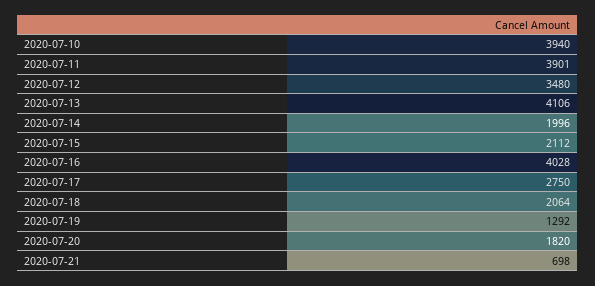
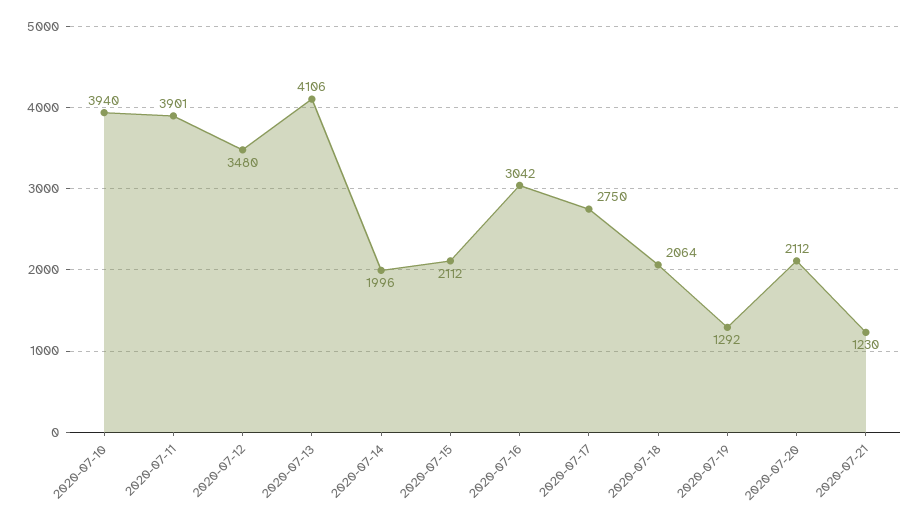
  {
    "2020-07-10": 3940,
    "2020-07-11": 3901,
    "2020-07-12": 3480,
    "2020-07-13": 4106,
    "2020-07-14": 1996,
    "2020-07-15": 2112,
-   "2020-07-16": 4028,
+   "2020-07-16": 3042,
    "2020-07-17": 2750,
    "2020-07-18": 2064,
    "2020-07-19": 1292,
-   "2020-07-20": 1820,
+   "2020-07-20": 2112,
-   "2020-07-21": 698
+   "2020-07-21": 1230
  }

